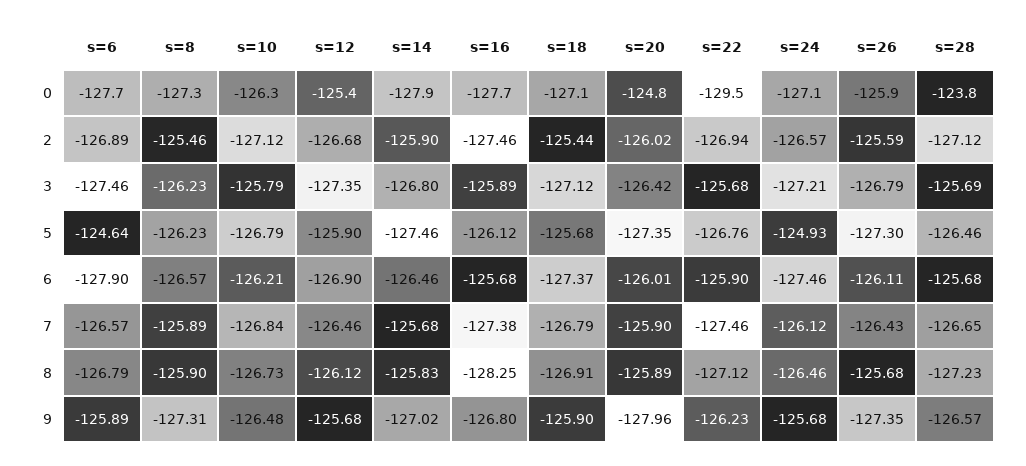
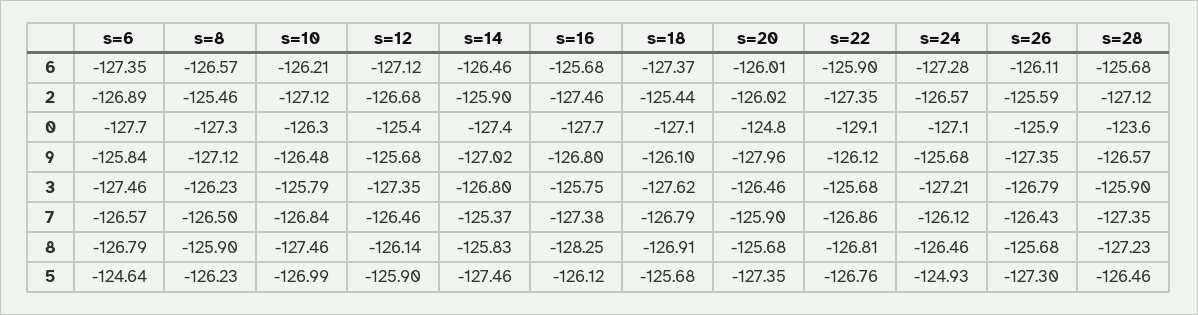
  {
    "s=6": {
      "0": -127.7,
      "2": -126.89,
      "3": -127.46,
      "5": -124.64,
-     "6": -127.9,
+     "6": -127.35,
      "7": -126.57,
      "8": -126.79,
-     "9": -125.89
+     "9": -125.84
    },
    "s=8": {
      "0": -127.3,
      "2": -125.46,
      "3": -126.23,
      "5": -126.23,
      "6": -126.57,
-     "7": -125.89,
+     "7": -126.5,
      "8": -125.9,
-     "9": -127.31
+     "9": -127.12
    },
    "s=10": {
      "0": -126.3,
      "2": -127.12,
      "3": -125.79,
-     "5": -126.79,
+     "5": -126.99,
      "6": -126.21,
      "7": -126.84,
-     "8": -126.73,
+     "8": -127.46,
      "9": -126.48
    },
    "s=12": {
      "0": -125.4,
      "2": -126.68,
      "3": -127.35,
      "5": -125.9,
-     "6": -126.9,
+     "6": -127.12,
      "7": -126.46,
-     "8": -126.12,
+     "8": -126.14,
      "9": -125.68
    },
    "s=14": {
-     "0": -127.9,
+     "0": -127.4,
      "2": -125.9,
      "3": -126.8,
      "5": -127.46,
      "6": -126.46,
-     "7": -125.68,
+     "7": -125.37,
      "8": -125.83,
      "9": -127.02
    },
    "s=16": {
      "0": -127.7,
      "2": -127.46,
-     "3": -125.89,
+     "3": -125.75,
      "5": -126.12,
      "6": -125.68,
      "7": -127.38,
      "8": -128.25,
      "9": -126.8
    },
    "s=18": {
      "0": -127.1,
      "2": -125.44,
-     "3": -127.12,
+     "3": -127.62,
      "5": -125.68,
      "6": -127.37,
      "7": -126.79,
      "8": -126.91,
-     "9": -125.9
+     "9": -126.1
    },
    "s=20": {
      "0": -124.8,
      "2": -126.02,
-     "3": -126.42,
+     "3": -126.46,
      "5": -127.35,
      "6": -126.01,
      "7": -125.9,
-     "8": -125.89,
+     "8": -125.68,
      "9": -127.96
    },
    "s=22": {
-     "0": -129.5,
+     "0": -129.1,
-     "2": -126.94,
+     "2": -127.35,
      "3": -125.68,
      "5": -126.76,
      "6": -125.9,
-     "7": -127.46,
+     "7": -126.86,
-     "8": -127.12,
+     "8": -126.81,
-     "9": -126.23
+     "9": -126.12
    },
    "s=24": {
      "0": -127.1,
      "2": -126.57,
      "3": -127.21,
      "5": -124.93,
-     "6": -127.46,
+     "6": -127.28,
      "7": -126.12,
      "8": -126.46,
      "9": -125.68
    },
    "s=26": {
      "0": -125.9,
      "2": -125.59,
      "3": -126.79,
      "5": -127.3,
      "6": -126.11,
      "7": -126.43,
      "8": -125.68,
      "9": -127.35
    },
    "s=28": {
-     "0": -123.8,
+     "0": -123.6,
      "2": -127.12,
-     "3": -125.69,
+     "3": -125.9,
      "5": -126.46,
      "6": -125.68,
-     "7": -126.65,
+     "7": -127.35,
      "8": -127.23,
      "9": -126.57
    }
  }

